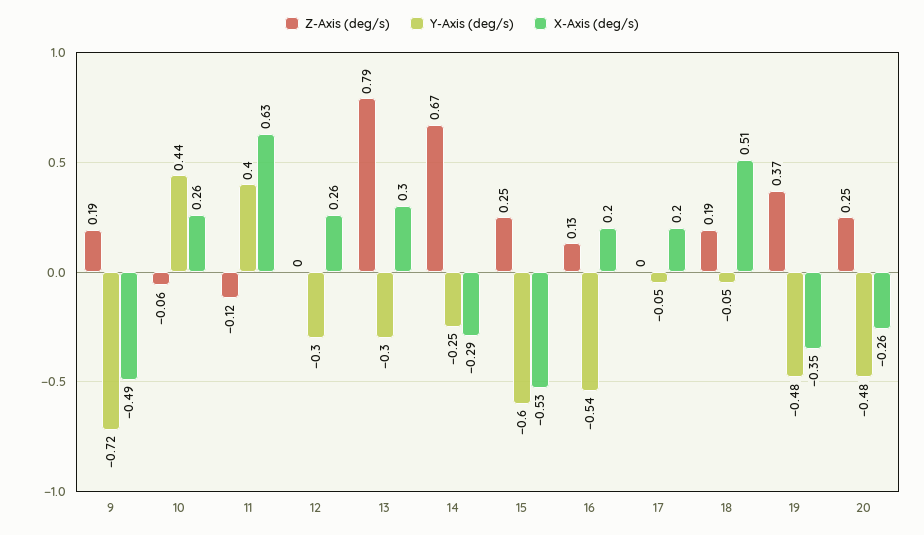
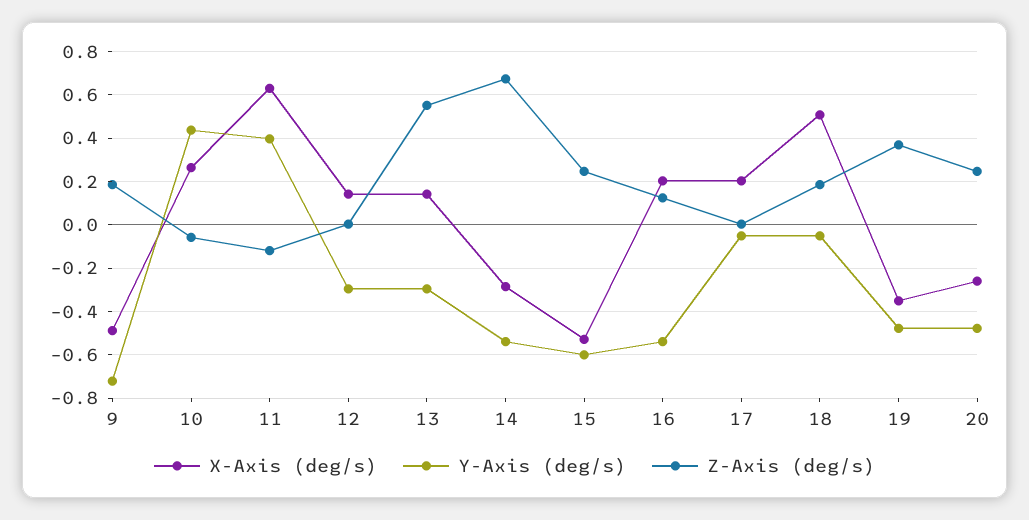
  {
    "Z-Axis (deg/s)": {
      "9": 0.19,
      "10": -0.06,
      "11": -0.12,
      "12": 0,
-     "13": 0.79,
+     "13": 0.55,
      "14": 0.67,
      "15": 0.25,
      "16": 0.13,
      "17": 0,
      "18": 0.19,
      "19": 0.37,
      "20": 0.25
    },
    "Y-Axis (deg/s)": {
      "9": -0.72,
      "10": 0.44,
      "11": 0.4,
      "12": -0.3,
      "13": -0.3,
-     "14": -0.25,
+     "14": -0.55,
      "15": -0.6,
      "16": -0.54,
      "17": -0.05,
      "18": -0.05,
      "19": -0.48,
      "20": -0.48
    },
    "X-Axis (deg/s)": {
      "9": -0.49,
      "10": 0.26,
      "11": 0.63,
-     "12": 0.26,
+     "12": 0.15,
-     "13": 0.3,
+     "13": 0.15,
      "14": -0.29,
      "15": -0.53,
      "16": 0.2,
      "17": 0.2,
      "18": 0.51,
      "19": -0.35,
      "20": -0.26
    }
  }

